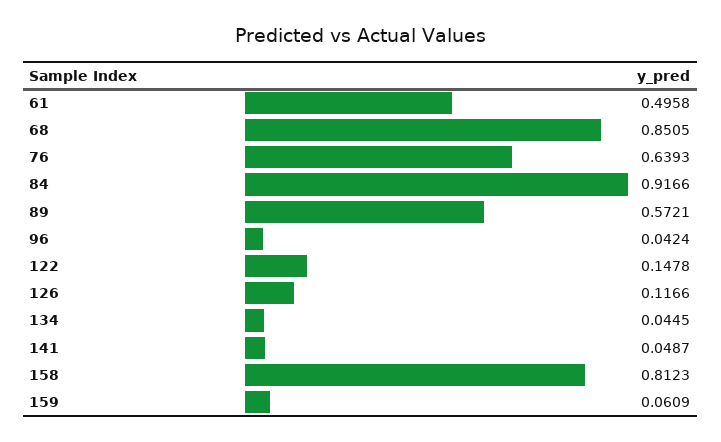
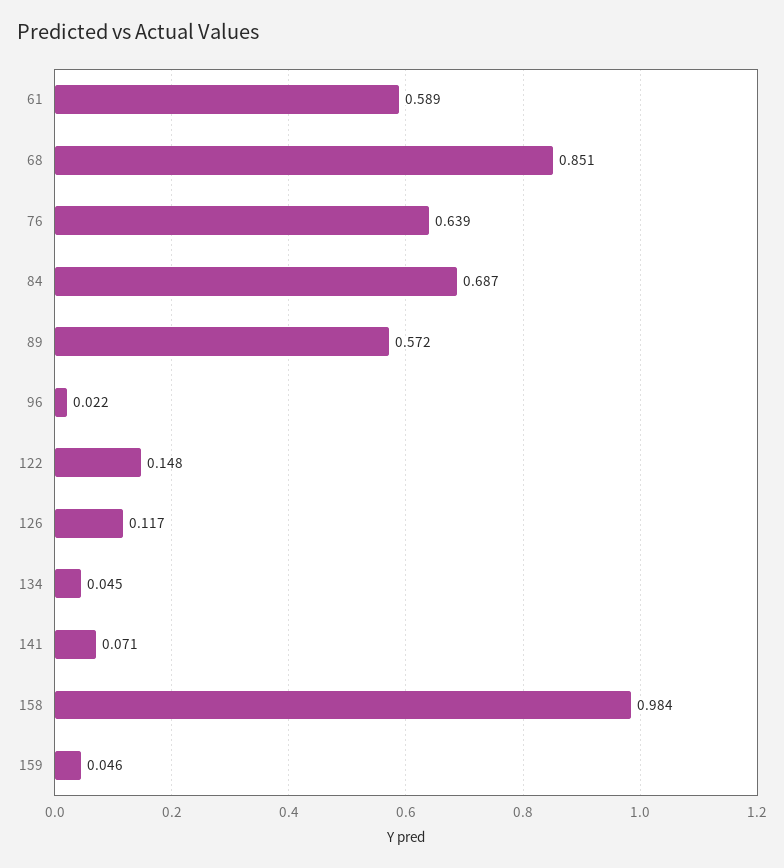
  {
-   "61": 0.4958,
+   "61": 0.589,
    "68": 0.8505,
    "76": 0.6393,
-   "84": 0.9166,
+   "84": 0.687,
    "89": 0.5721,
-   "96": 0.0424,
+   "96": 0.022,
    "122": 0.1478,
    "126": 0.1166,
    "134": 0.0445,
-   "141": 0.0487,
+   "141": 0.071,
-   "158": 0.8123,
+   "158": 0.984,
-   "159": 0.0609
+   "159": 0.046
  }

